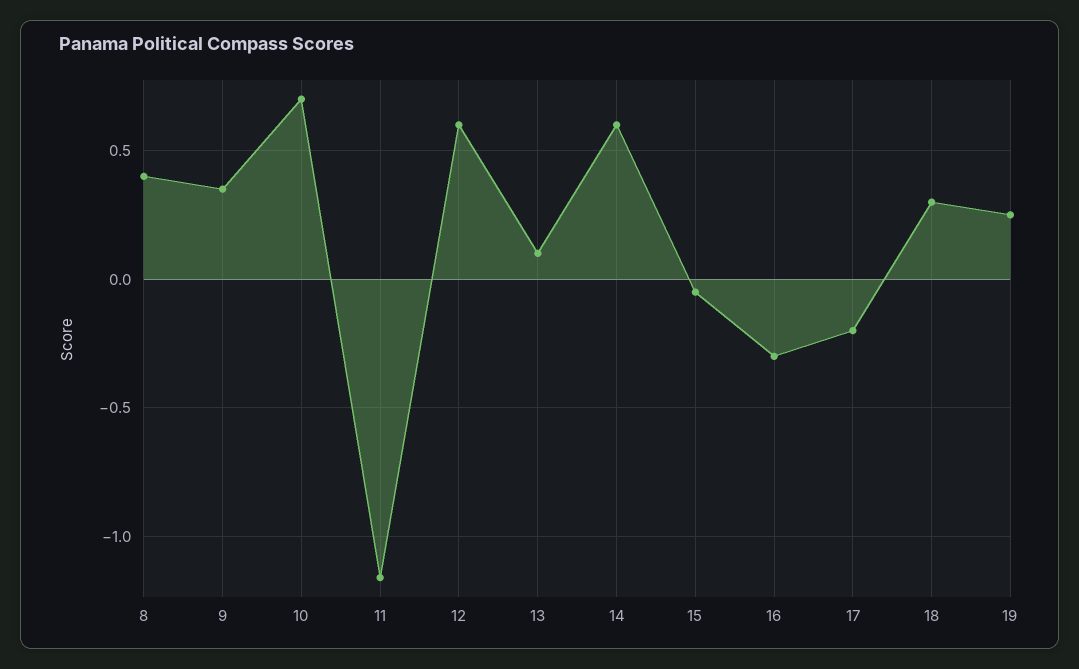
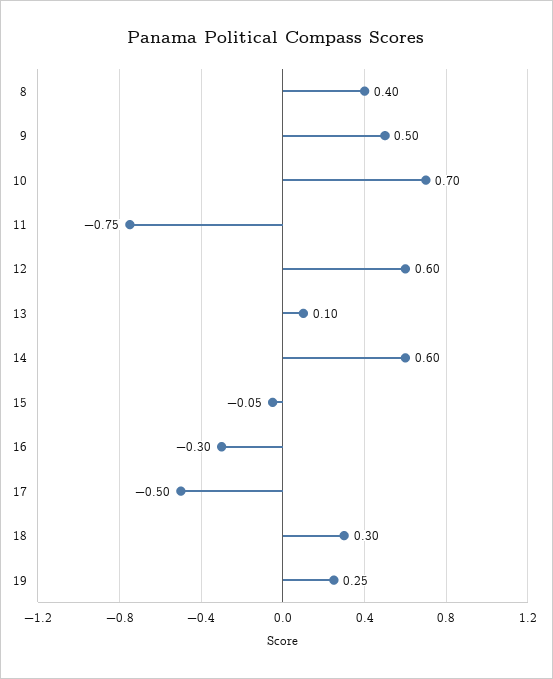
  {
    "8": 0.4,
-   "9": 0.35,
+   "9": 0.5,
    "10": 0.7,
-   "11": -1.15,
+   "11": -0.75,
    "12": 0.6,
    "13": 0.1,
    "14": 0.6,
    "15": -0.05,
    "16": -0.3,
-   "17": -0.2,
+   "17": -0.5,
    "18": 0.3,
    "19": 0.25
  }

